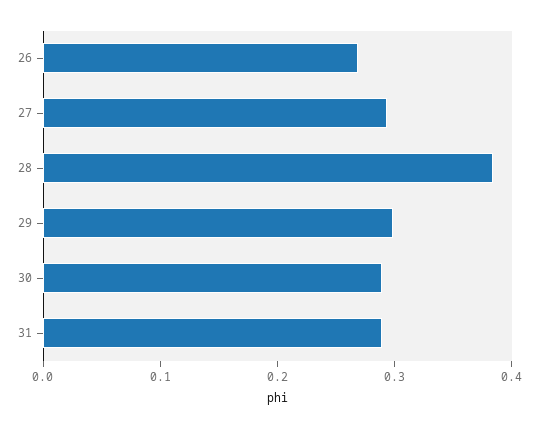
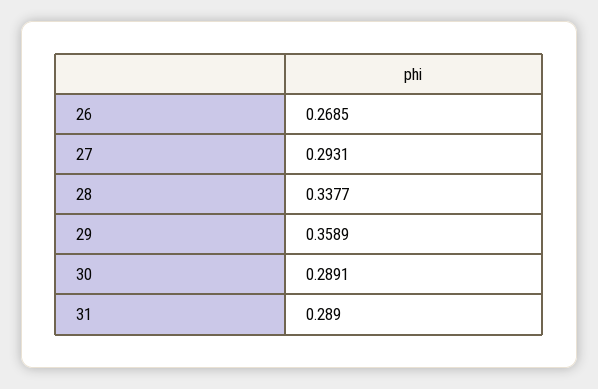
  {
    "26": 0.2685,
    "27": 0.2931,
-   "28": 0.38,
+   "28": 0.3377,
-   "29": 0.3,
+   "29": 0.3589,
    "30": 0.2891,
    "31": 0.289
  }

